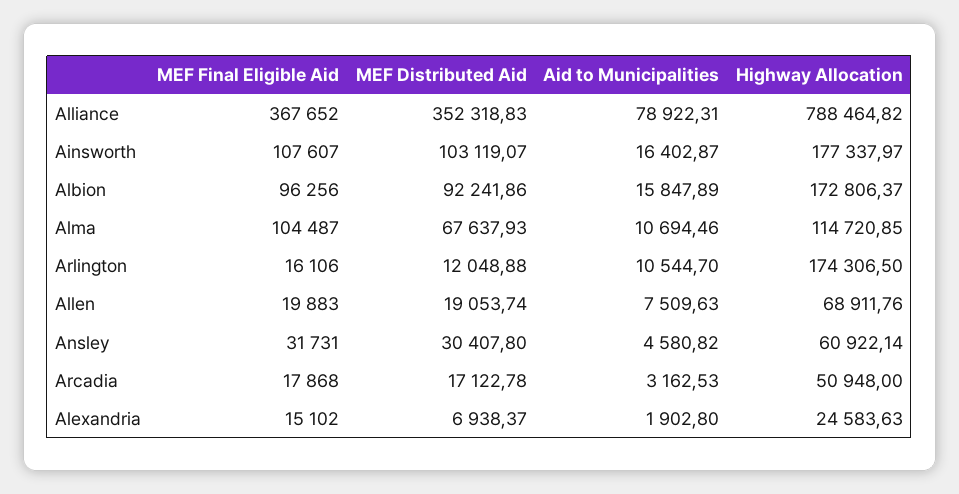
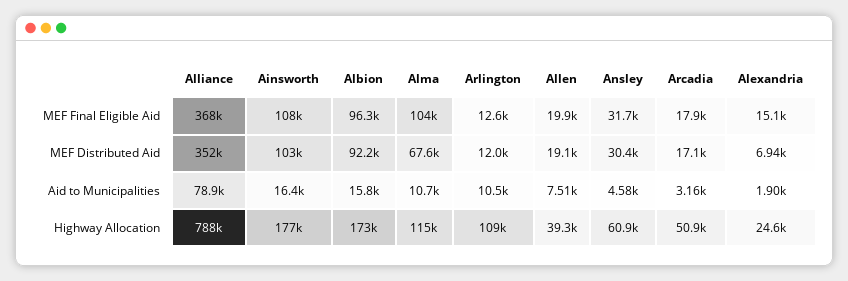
  {
    "MEF Final Eligible Aid": {
      "Alliance": 367652,
      "Ainsworth": 107607,
      "Albion": 96256,
      "Alma": 104487,
-     "Arlington": 16106,
+     "Arlington": 12600,
      "Allen": 19883,
      "Ansley": 31731,
      "Arcadia": 17868,
      "Alexandria": 15102
    },
    "MEF Distributed Aid": {
      "Alliance": 352318.83,
      "Ainsworth": 103119.07,
      "Albion": 92241.86,
      "Alma": 67637.93,
      "Arlington": 12048.88,
      "Allen": 19053.74,
      "Ansley": 30407.8,
      "Arcadia": 17122.78,
      "Alexandria": 6938.37
    },
    "Aid to Municipalities": {
      "Alliance": 78922.31,
      "Ainsworth": 16402.87,
      "Albion": 15847.89,
      "Alma": 10694.46,
      "Arlington": 10544.7,
      "Allen": 7509.63,
      "Ansley": 4580.82,
      "Arcadia": 3162.53,
      "Alexandria": 1902.8
    },
    "Highway Allocation": {
      "Alliance": 788464.82,
      "Ainsworth": 177337.97,
      "Albion": 172806.37,
      "Alma": 114720.85,
-     "Arlington": 174306.5,
+     "Arlington": 109000,
-     "Allen": 68911.76,
+     "Allen": 39300,
      "Ansley": 60922.14,
      "Arcadia": 50948,
      "Alexandria": 24583.63
    }
  }

